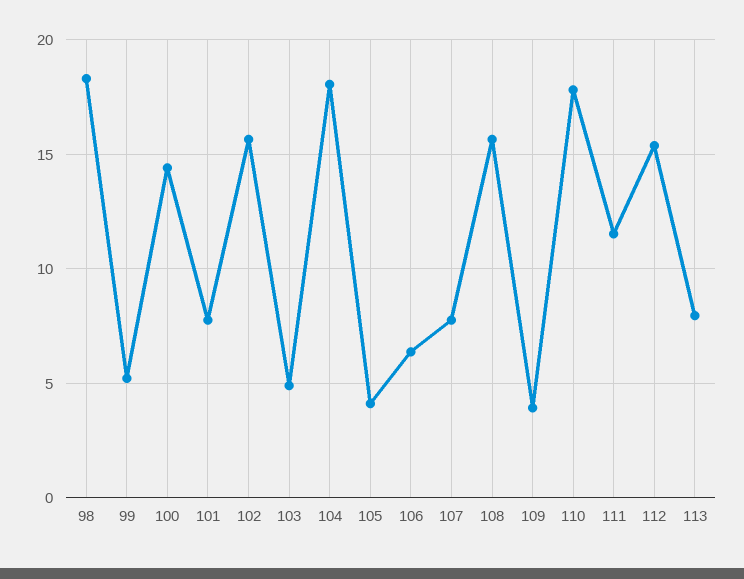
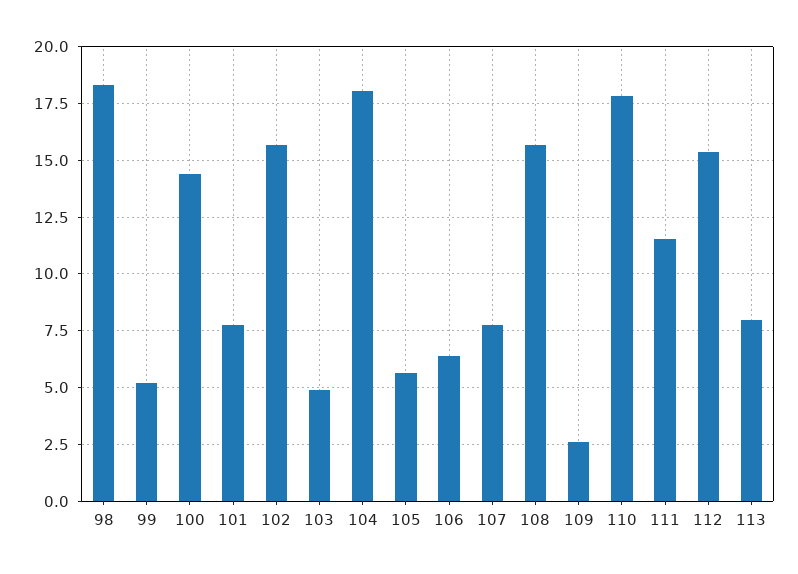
  {
    "98": 18.5,
    "99": 5,
    "100": 14.5,
    "101": 8,
    "102": 15.5,
    "103": 5,
    "104": 18,
-   "105": 4,
+   "105": 5.5,
    "106": 6.5,
    "107": 8,
    "108": 15.5,
-   "109": 4,
+   "109": 2.5,
    "110": 18,
    "111": 11.5,
    "112": 15.5,
    "113": 8
  }

